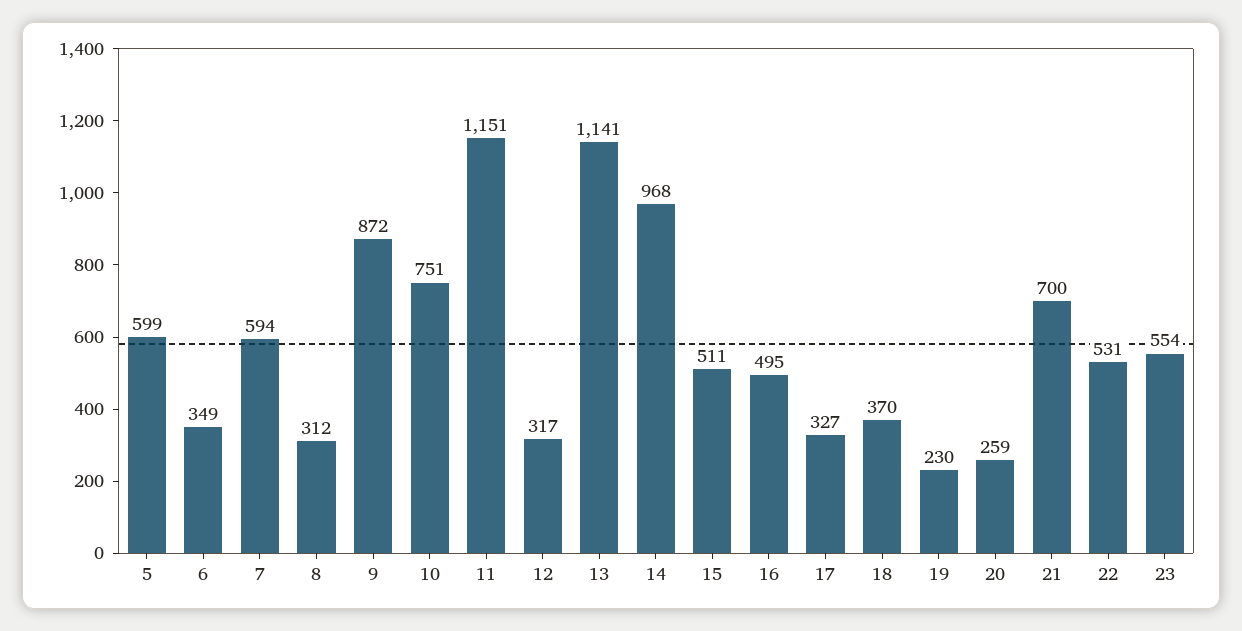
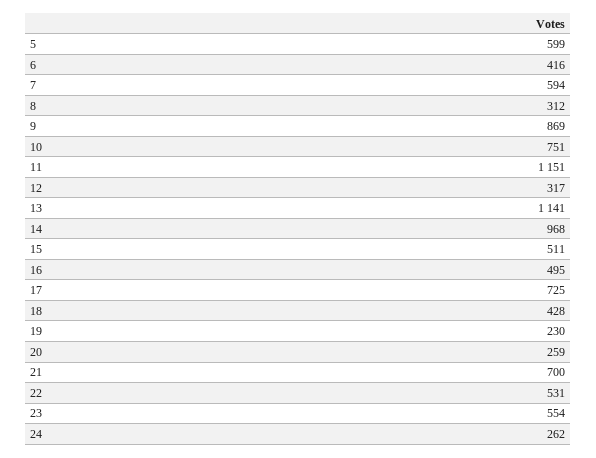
  {
    "5": 599,
-   "6": 349,
+   "6": 416,
    "7": 594,
    "8": 312,
-   "9": 872,
+   "9": 869,
    "10": 751,
    "11": 1151,
    "12": 317,
    "13": 1141,
    "14": 968,
    "15": 511,
    "16": 495,
-   "17": 327,
+   "17": 725,
-   "18": 370,
+   "18": 428,
    "19": 230,
    "20": 259,
    "21": 700,
    "22": 531,
-   "23": 554
+   "23": 554,
+   "24": 262
  }

